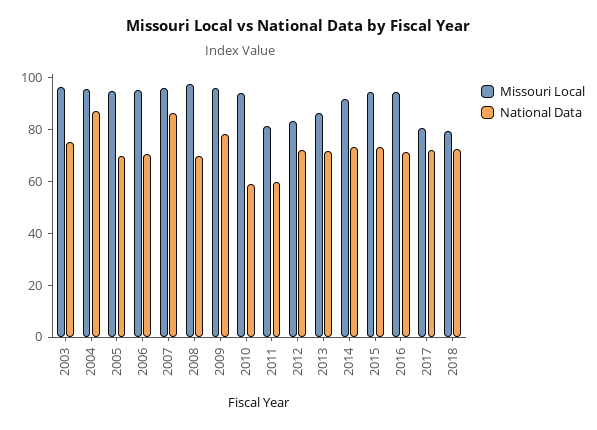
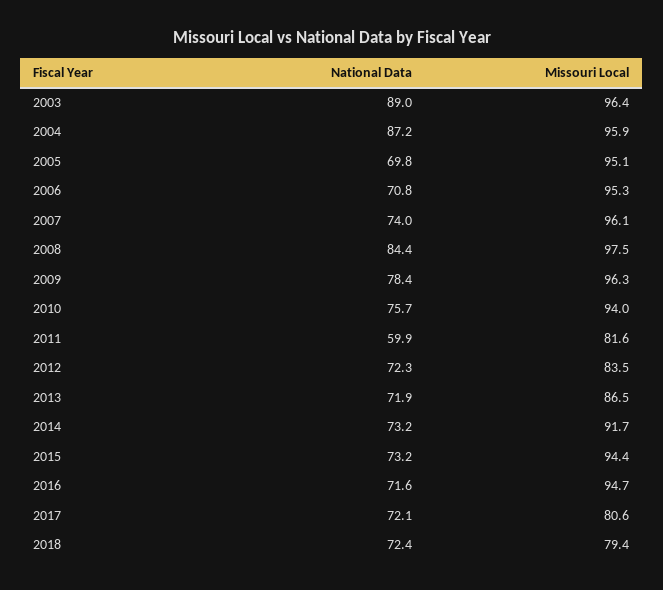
  {
    "Missouri Local": {
      "2003": 96.4,
      "2004": 95.9,
      "2005": 95.1,
      "2006": 95.3,
      "2007": 96.1,
      "2008": 97.5,
      "2009": 96.3,
      "2010": 94,
      "2011": 81.6,
      "2012": 83.5,
      "2013": 86.5,
      "2014": 91.7,
      "2015": 94.4,
      "2016": 94.7,
      "2017": 80.6,
      "2018": 79.4
    },
    "National Data": {
-     "2003": 75,
+     "2003": 89,
      "2004": 87.2,
      "2005": 69.8,
      "2006": 70.8,
-     "2007": 85,
+     "2007": 74,
-     "2008": 70,
+     "2008": 84.4,
      "2009": 78.4,
-     "2010": 60,
+     "2010": 75.7,
      "2011": 59.9,
      "2012": 72.3,
      "2013": 71.9,
      "2014": 73.2,
      "2015": 73.2,
      "2016": 71.6,
      "2017": 72.1,
      "2018": 72.4
    }
  }

